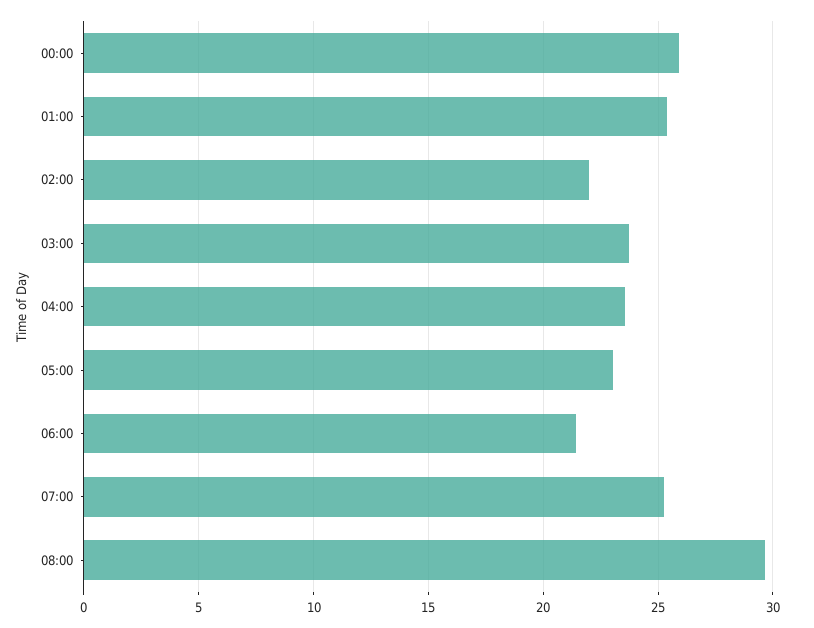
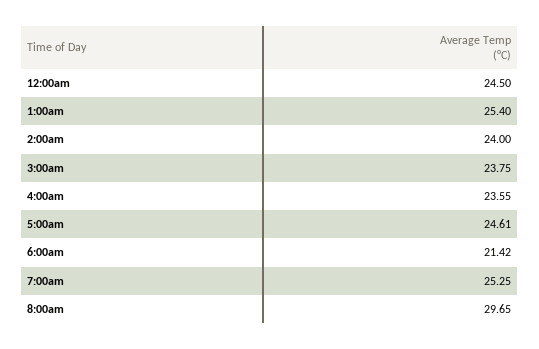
  {
-   "00:00": 26,
+   "00:00": 24.5,
    "01:00": 25.4,
-   "02:00": 22,
+   "02:00": 24,
    "03:00": 23.75,
    "04:00": 23.55,
-   "05:00": 23,
+   "05:00": 24.61,
    "06:00": 21.42,
    "07:00": 25.25,
    "08:00": 29.65
  }

